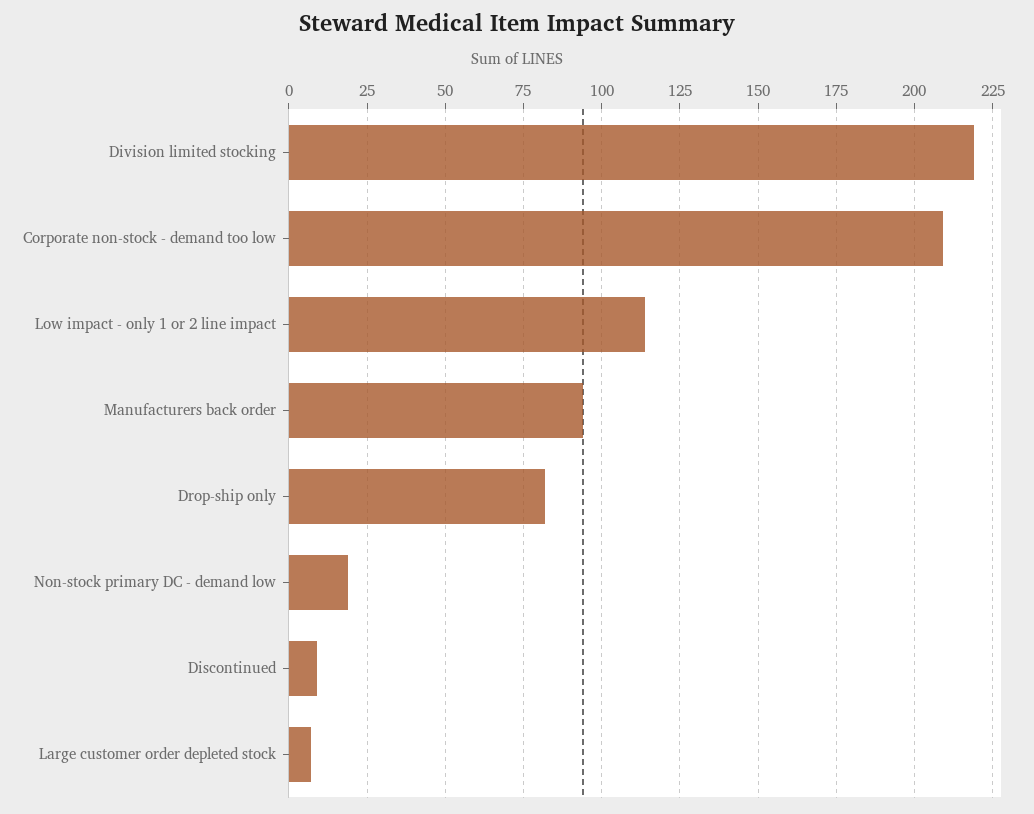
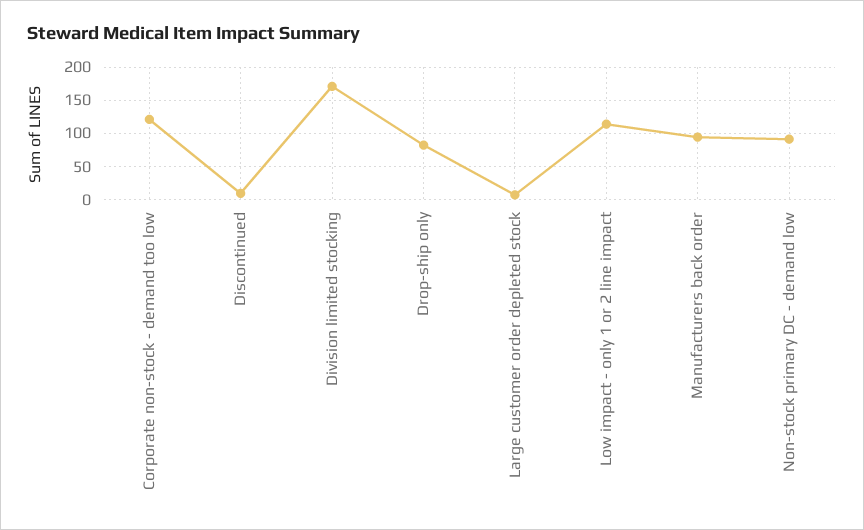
  {
-   "Division limited stocking": 220,
+   "Division limited stocking": 170,
-   "Corporate non-stock - demand too low": 210,
+   "Corporate non-stock - demand too low": 120,
    "Low impact - only 1 or 2 line impact": 115,
    "Manufacturers back order": 95,
    "Drop-ship only": 80,
-   "Non-stock primary DC - demand low": 20,
+   "Non-stock primary DC - demand low": 90,
    "Discontinued": 10,
    "Large customer order depleted stock": 5
  }

